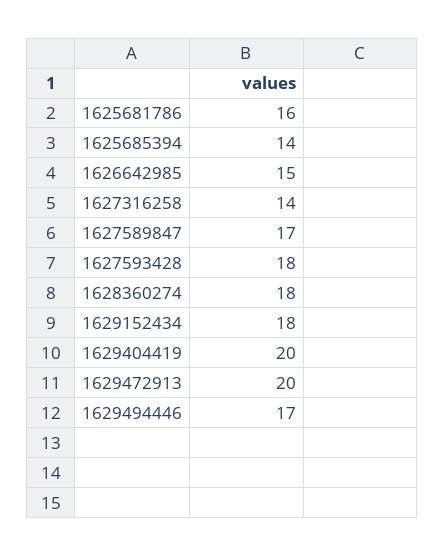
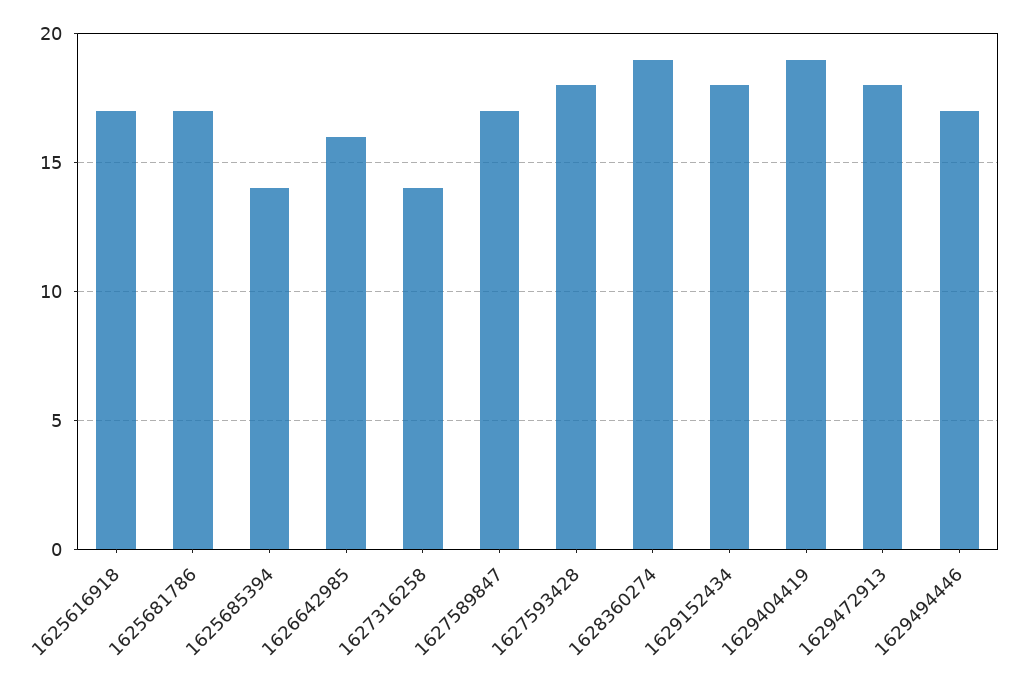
  {
-   "1625681786": 16,
+   "1625681786": 17,
    "1625685394": 14,
-   "1626642985": 15,
+   "1626642985": 16,
    "1627316258": 14,
    "1627589847": 17,
    "1627593428": 18,
-   "1628360274": 18,
+   "1628360274": 19,
    "1629152434": 18,
-   "1629404419": 20,
+   "1629404419": 19,
-   "1629472913": 20,
+   "1629472913": 18,
-   "1629494446": 17
+   "1629494446": 17,
+   "1625616918": 17
  }

